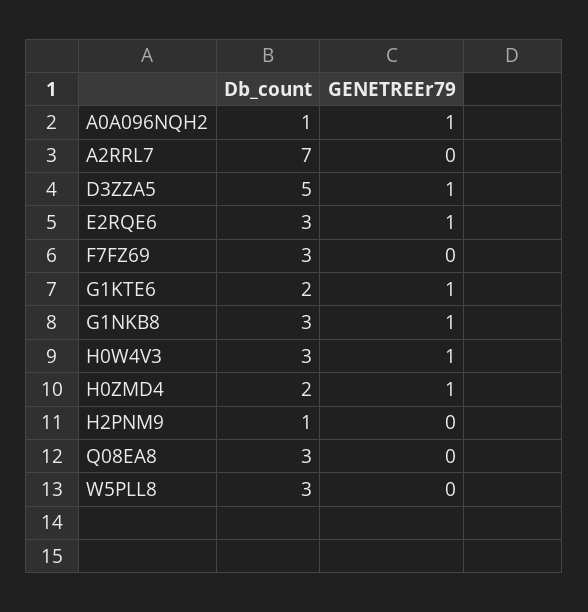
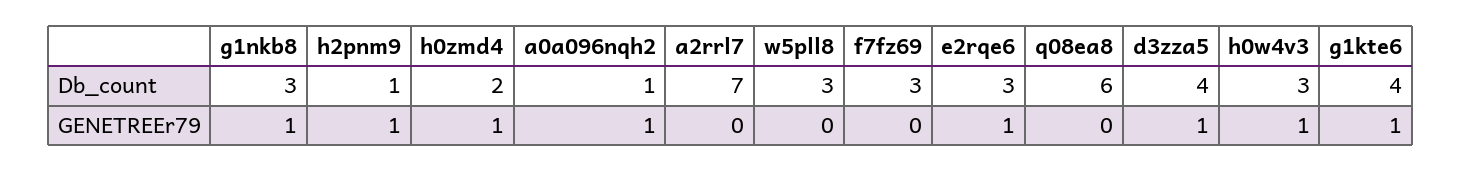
  {
    "Db_count": {
      "A0A096NQH2": 1,
      "A2RRL7": 7,
-     "D3ZZA5": 5,
+     "D3ZZA5": 4,
      "E2RQE6": 3,
      "F7FZ69": 3,
-     "G1KTE6": 2,
+     "G1KTE6": 4,
      "G1NKB8": 3,
      "H0W4V3": 3,
      "H0ZMD4": 2,
      "H2PNM9": 1,
-     "Q08EA8": 3,
+     "Q08EA8": 6,
      "W5PLL8": 3
    },
    "GENETREEr79": {
      "A0A096NQH2": 1,
      "A2RRL7": 0,
      "D3ZZA5": 1,
      "E2RQE6": 1,
      "F7FZ69": 0,
      "G1KTE6": 1,
      "G1NKB8": 1,
      "H0W4V3": 1,
      "H0ZMD4": 1,
-     "H2PNM9": 0,
+     "H2PNM9": 1,
      "Q08EA8": 0,
      "W5PLL8": 0
    }
  }

